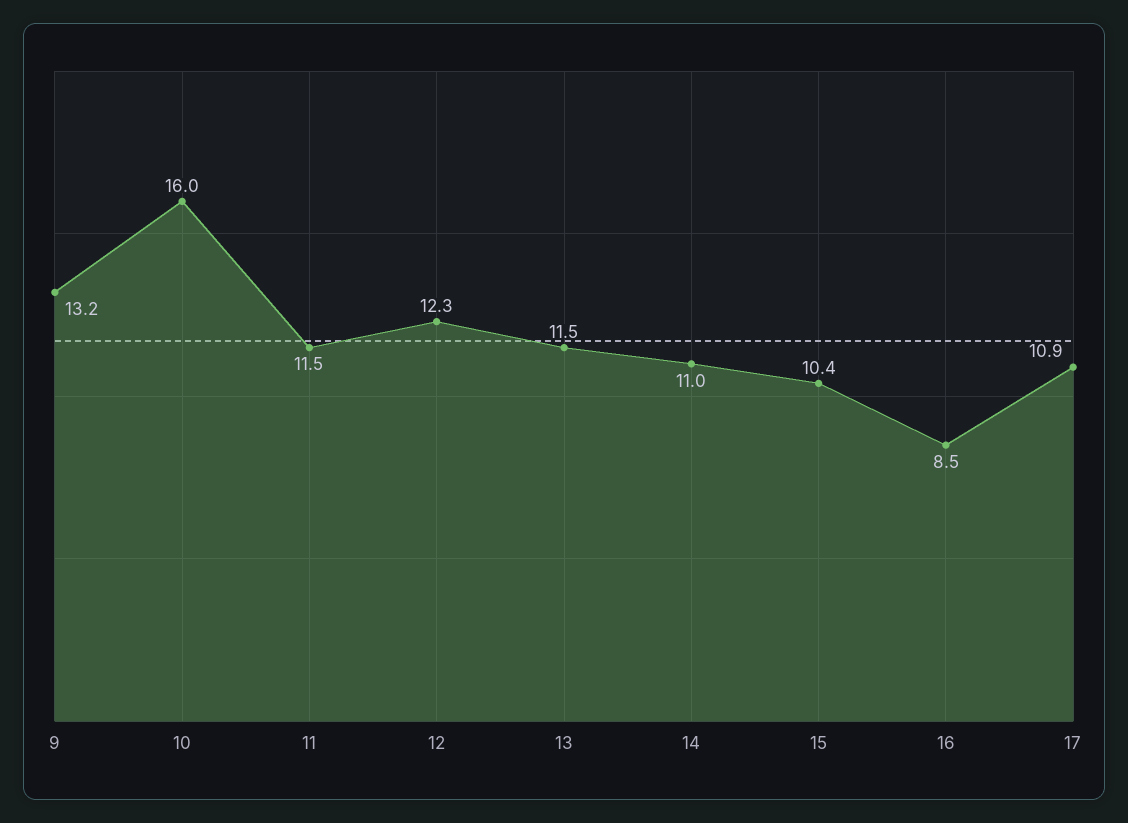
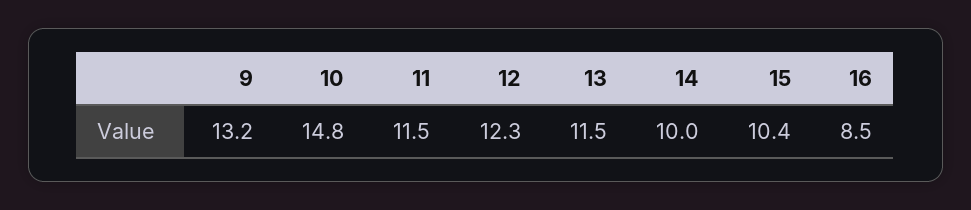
  {
    "9": 13.2,
-   "10": 16,
+   "10": 14.8,
    "11": 11.5,
    "12": 12.3,
    "13": 11.5,
-   "14": 11,
+   "14": 10,
    "15": 10.4,
-   "16": 8.5,
+   "16": 8.5
-   "17": 10.9
  }

